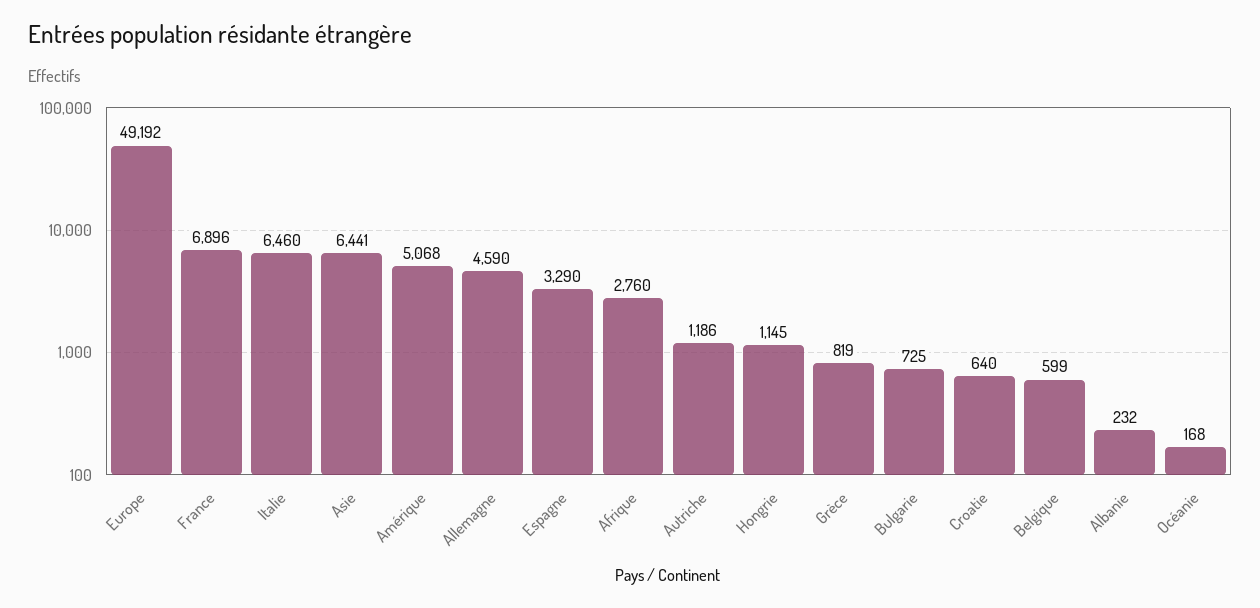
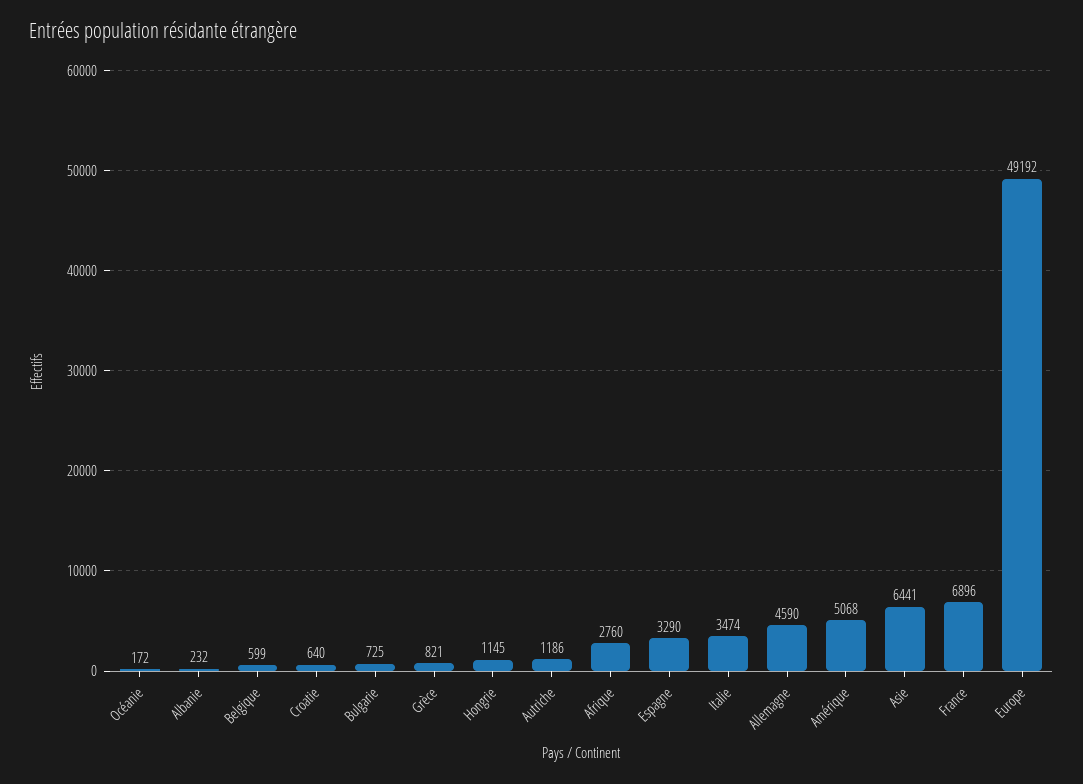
  {
    "Europe": 49192,
    "France": 6896,
-   "Italie": 6460,
+   "Italie": 3474,
    "Asie": 6441,
    "Amérique": 5068,
    "Allemagne": 4590,
    "Espagne": 3290,
    "Afrique": 2760,
    "Autriche": 1186,
    "Hongrie": 1145,
-   "Grèce": 819,
+   "Grèce": 821,
    "Bulgarie": 725,
    "Croatie": 640,
    "Belgique": 599,
    "Albanie": 232,
-   "Océanie": 168
+   "Océanie": 172
  }

